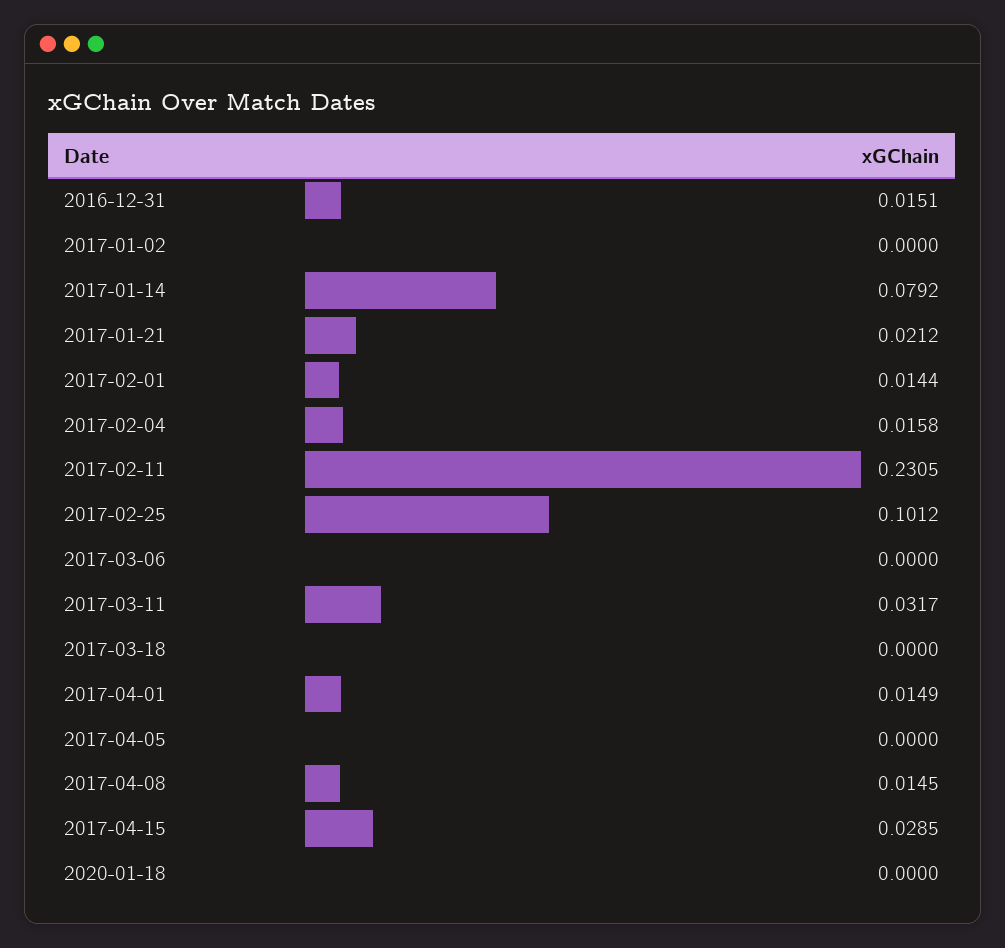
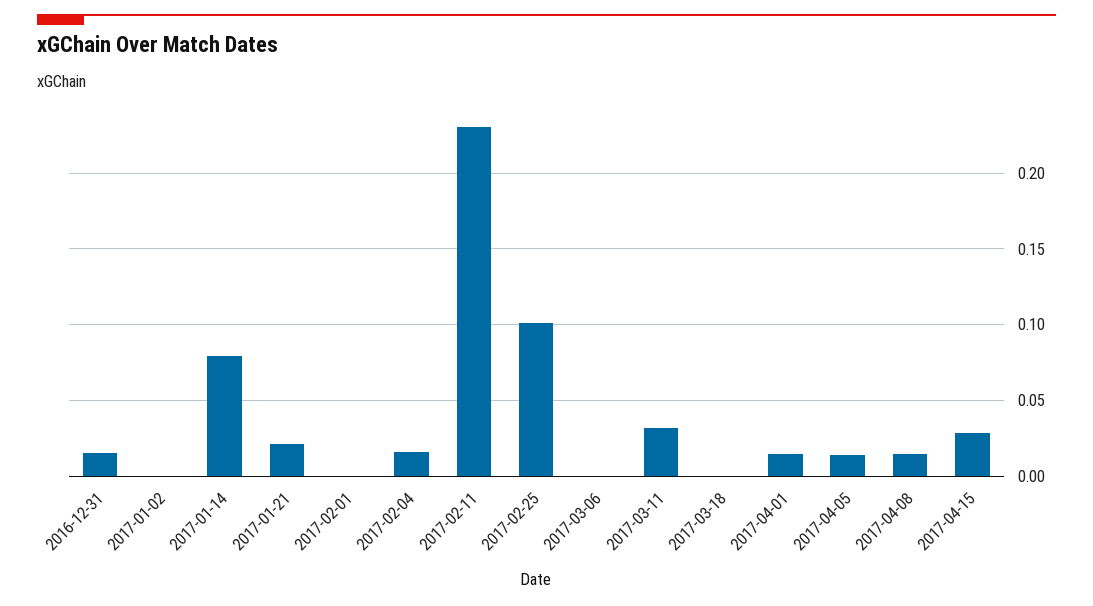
  {
    "2016-12-31": 0.0151,
    "2017-01-02": 0,
    "2017-01-14": 0.0792,
    "2017-01-21": 0.0212,
-   "2017-02-01": 0.0144,
+   "2017-02-01": 0,
    "2017-02-04": 0.0158,
    "2017-02-11": 0.2305,
    "2017-02-25": 0.1012,
    "2017-03-06": 0,
    "2017-03-11": 0.0317,
    "2017-03-18": 0,
    "2017-04-01": 0.0149,
-   "2017-04-05": 0,
+   "2017-04-05": 0.015,
    "2017-04-08": 0.0145,
-   "2017-04-15": 0.0285,
+   "2017-04-15": 0.0285
-   "2020-01-18": 0
  }

